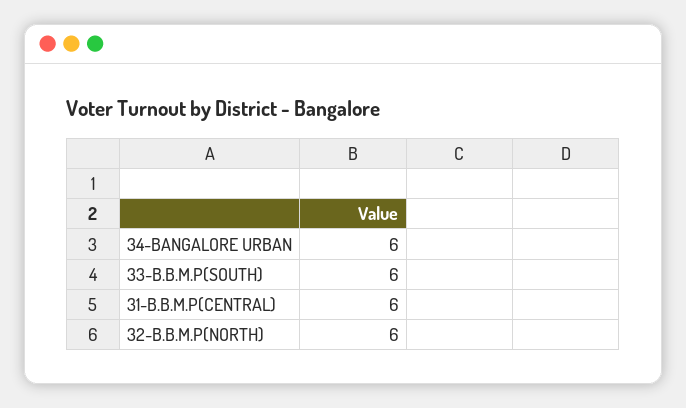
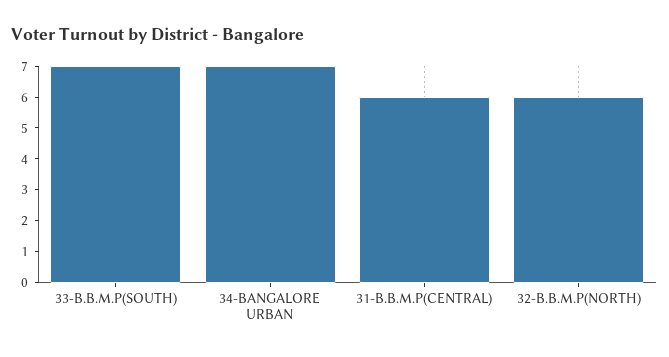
  {
-   "34-BANGALORE URBAN": 6,
+   "34-BANGALORE URBAN": 7,
-   "33-B.B.M.P(SOUTH)": 6,
+   "33-B.B.M.P(SOUTH)": 7,
    "31-B.B.M.P(CENTRAL)": 6,
    "32-B.B.M.P(NORTH)": 6
  }

